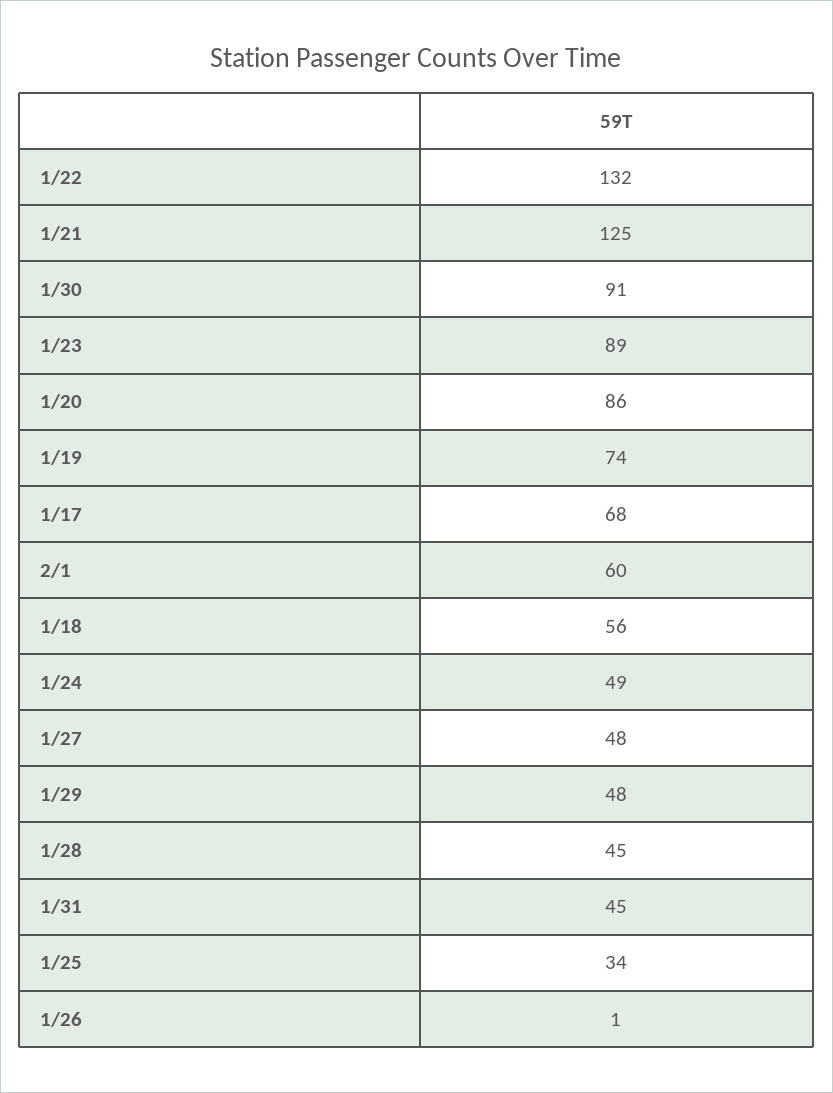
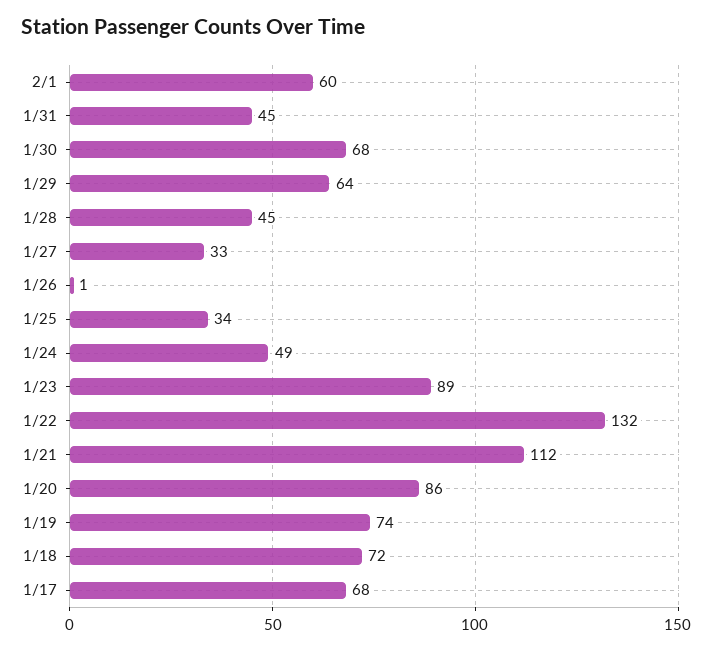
  {
    "1/22": 132,
-   "1/21": 125,
+   "1/21": 112,
-   "1/30": 91,
+   "1/30": 68,
    "1/23": 89,
    "1/20": 86,
    "1/19": 74,
    "1/17": 68,
    "2/1": 60,
-   "1/18": 56,
+   "1/18": 72,
    "1/24": 49,
-   "1/27": 48,
+   "1/27": 33,
-   "1/29": 48,
+   "1/29": 64,
    "1/28": 45,
    "1/31": 45,
    "1/25": 34,
    "1/26": 1
  }

